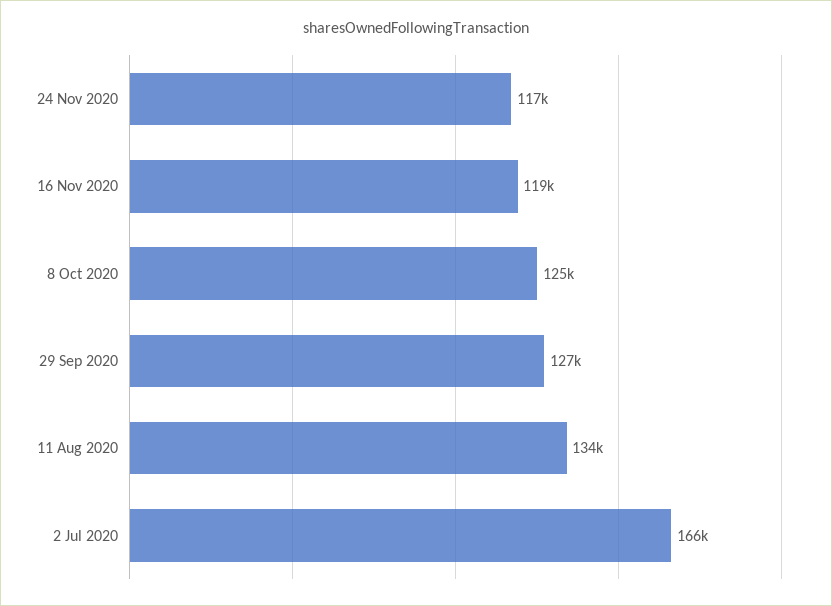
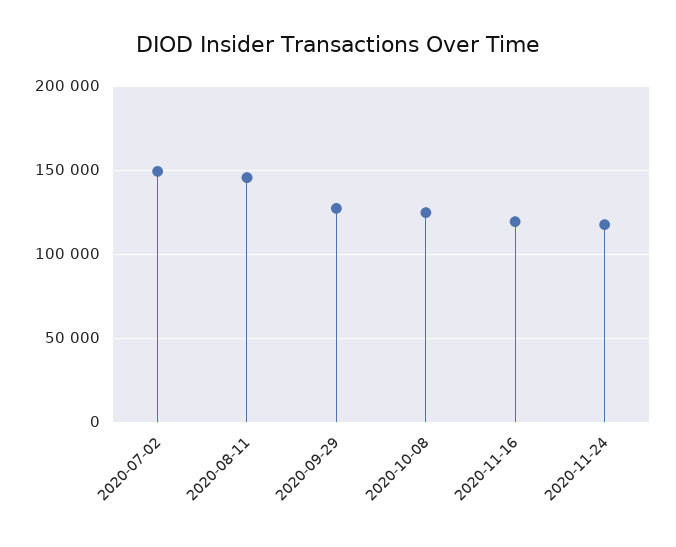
  {
    "24 Nov 2020": 117000,
    "16 Nov 2020": 119000,
    "8 Oct 2020": 125000,
    "29 Sep 2020": 127000,
-   "11 Aug 2020": 134000,
+   "11 Aug 2020": 145000,
-   "2 Jul 2020": 166000
+   "2 Jul 2020": 150000
  }

